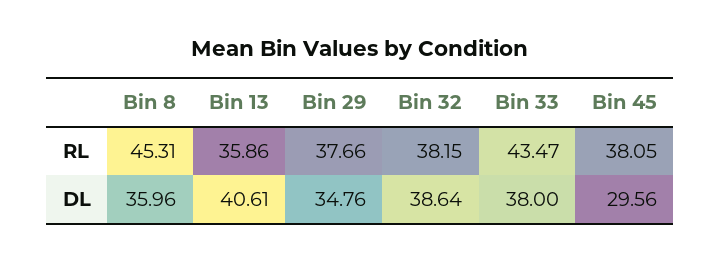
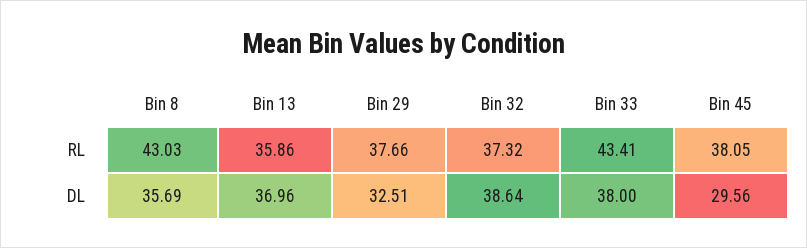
  {
    "Bin 8": {
-     "RL": 45.31,
+     "RL": 43.03,
-     "DL": 35.96
+     "DL": 35.69
    },
    "Bin 13": {
      "RL": 35.86,
-     "DL": 40.61
+     "DL": 36.96
    },
    "Bin 29": {
      "RL": 37.66,
-     "DL": 34.76
+     "DL": 32.51
    },
    "Bin 32": {
-     "RL": 38.15,
+     "RL": 37.32,
      "DL": 38.64
    },
    "Bin 33": {
-     "RL": 43.47,
+     "RL": 43.41,
      "DL": 38
    },
    "Bin 45": {
      "RL": 38.05,
      "DL": 29.56
    }
  }

